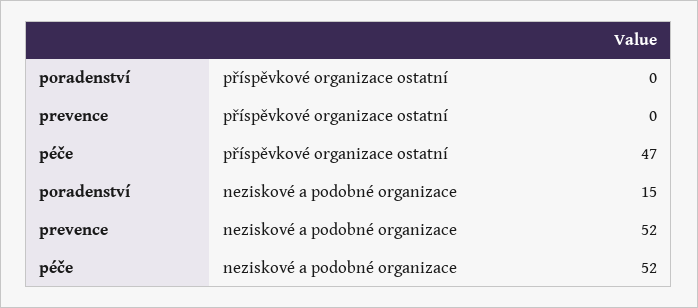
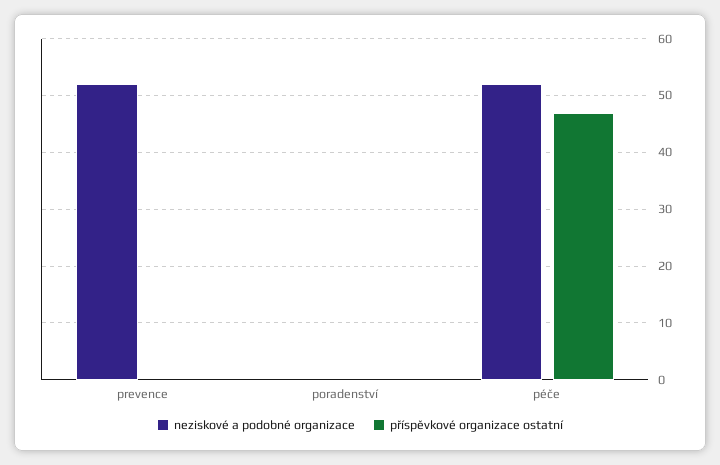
  {
    "příspěvkové organizace ostatní": {
      "poradenství": 0,
      "prevence": 0,
      "péče": 47
    },
    "neziskové a podobné organizace": {
-     "poradenství": 15,
+     "poradenství": 0,
      "prevence": 52,
      "péče": 52
    }
  }

